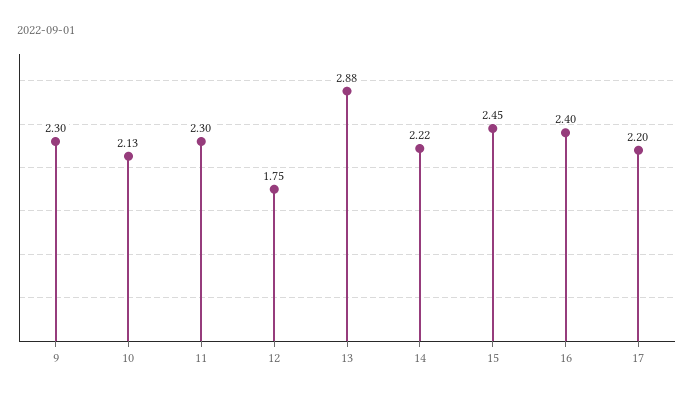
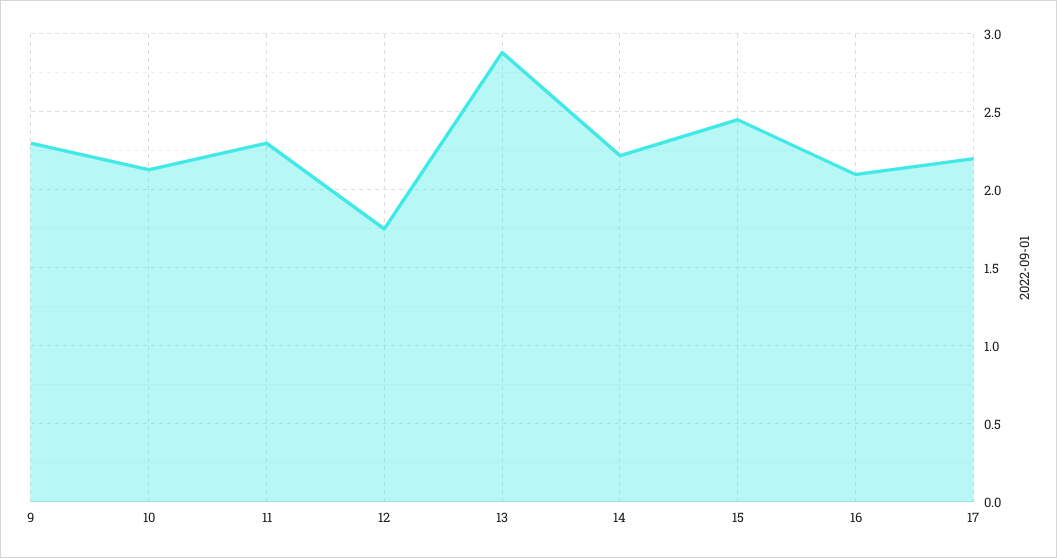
  {
    "9": 2.3,
    "10": 2.13,
    "11": 2.3,
    "12": 1.75,
    "13": 2.88,
    "14": 2.22,
    "15": 2.45,
-   "16": 2.4,
+   "16": 2.1,
    "17": 2.2
  }

